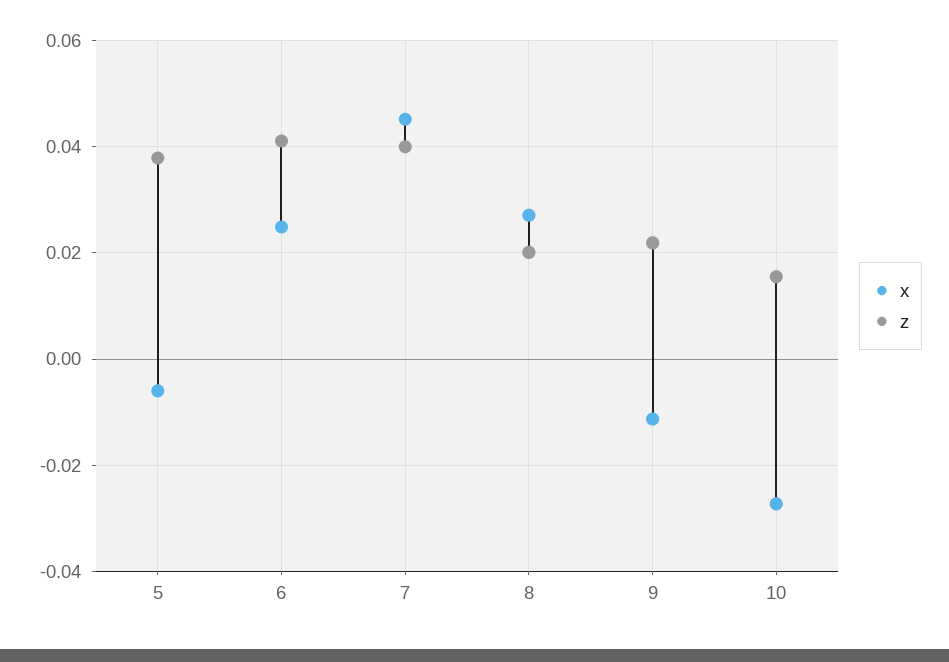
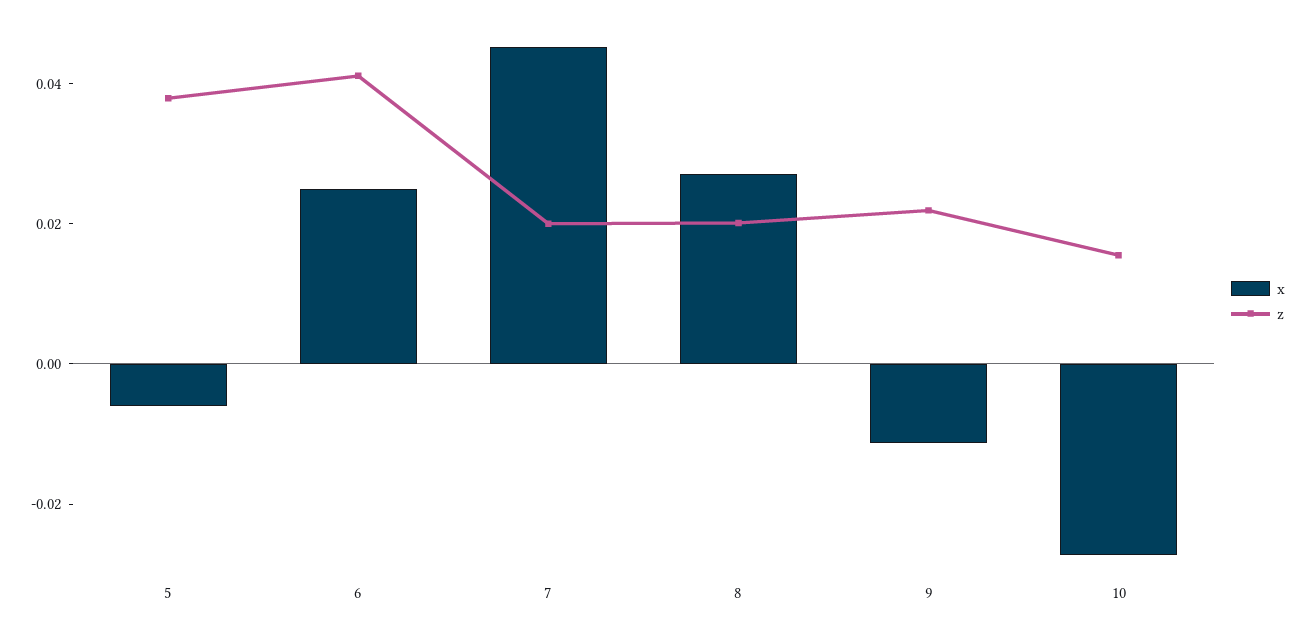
  {
    "x": {
      "5": -0.006,
      "6": 0.024,
      "7": 0.046,
      "8": 0.028,
      "9": -0.012,
      "10": -0.028
    },
    "z": {
      "5": 0.038,
      "6": 0.042,
-     "7": 0.04,
+     "7": 0.02,
      "8": 0.02,
      "9": 0.022,
      "10": 0.016
    }
  }

